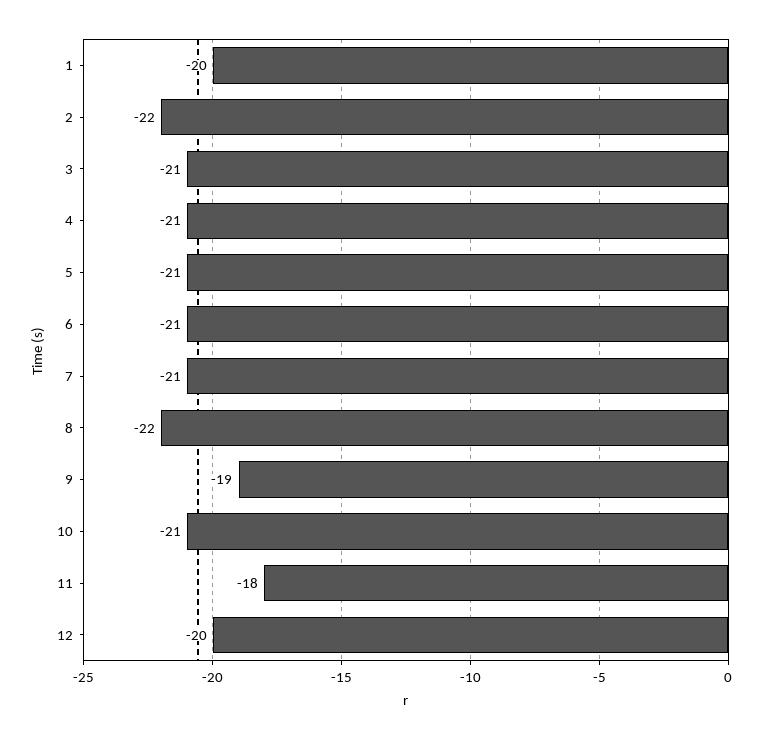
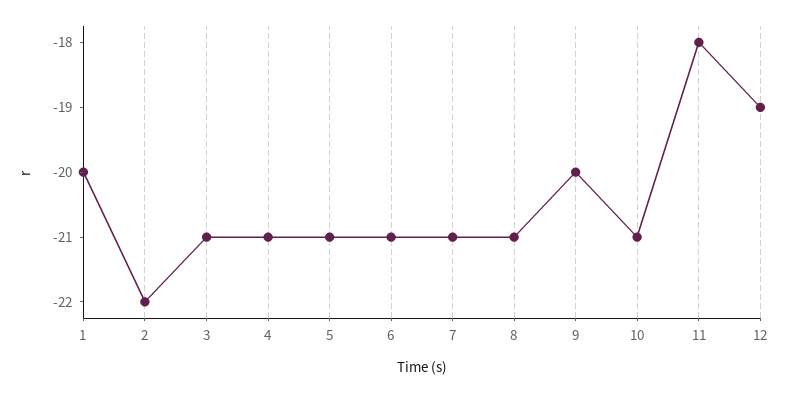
  {
    "1": -20,
    "2": -22,
    "3": -21,
    "4": -21,
    "5": -21,
    "6": -21,
    "7": -21,
-   "8": -22,
+   "8": -21,
-   "9": -19,
+   "9": -20,
    "10": -21,
    "11": -18,
-   "12": -20
+   "12": -19
  }

